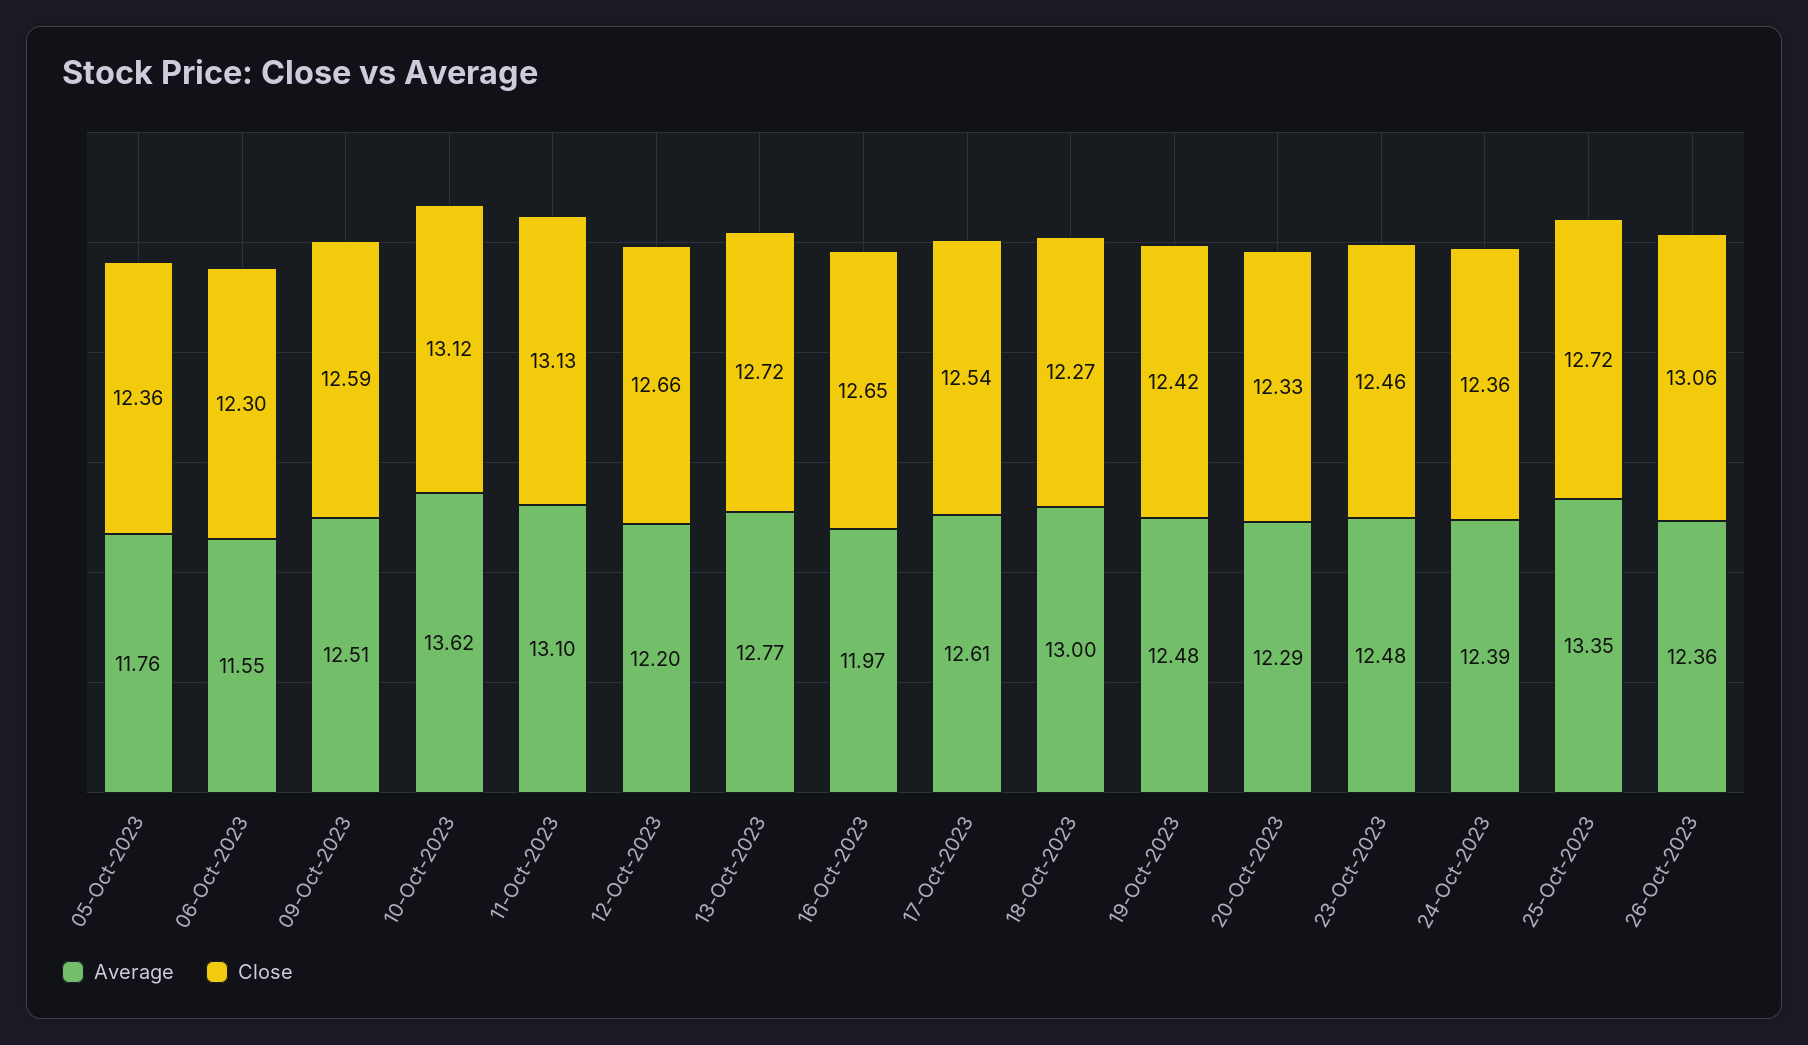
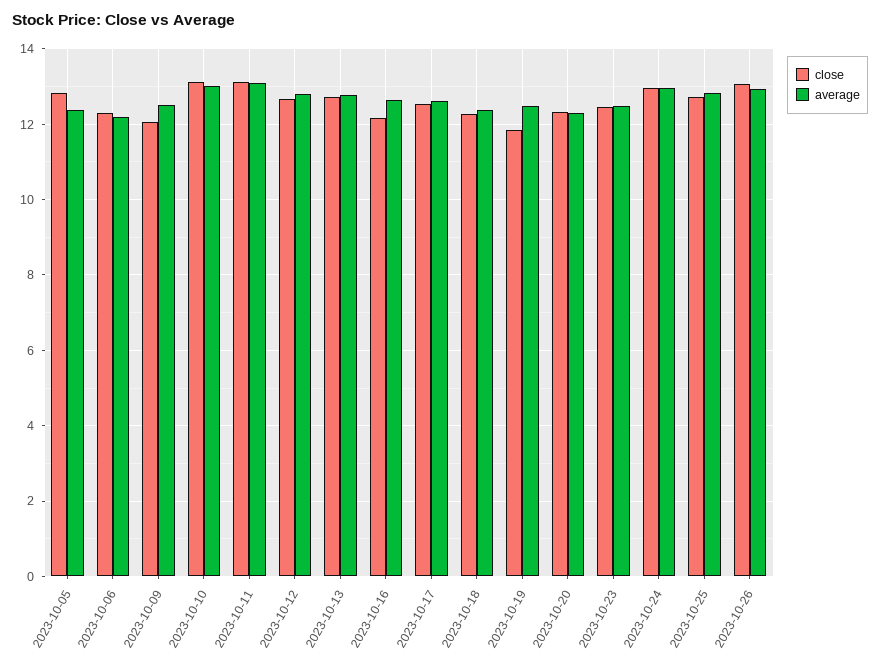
  {
    "Average": {
-     "05-Oct-2023": 11.76,
+     "05-Oct-2023": 12.4,
-     "06-Oct-2023": 11.55,
+     "06-Oct-2023": 12.2,
      "09-Oct-2023": 12.51,
-     "10-Oct-2023": 13.62,
+     "10-Oct-2023": 13,
      "11-Oct-2023": 13.1,
-     "12-Oct-2023": 12.2,
+     "12-Oct-2023": 12.8,
      "13-Oct-2023": 12.77,
-     "16-Oct-2023": 11.97,
+     "16-Oct-2023": 12.6,
      "17-Oct-2023": 12.61,
-     "18-Oct-2023": 13,
+     "18-Oct-2023": 12.4,
      "19-Oct-2023": 12.48,
      "20-Oct-2023": 12.29,
      "23-Oct-2023": 12.48,
-     "24-Oct-2023": 12.39,
+     "24-Oct-2023": 13,
-     "25-Oct-2023": 13.35,
+     "25-Oct-2023": 12.8,
-     "26-Oct-2023": 12.36
+     "26-Oct-2023": 13
    },
    "Close": {
-     "05-Oct-2023": 12.36,
+     "05-Oct-2023": 12.8,
      "06-Oct-2023": 12.3,
-     "09-Oct-2023": 12.59,
+     "09-Oct-2023": 12,
      "10-Oct-2023": 13.12,
      "11-Oct-2023": 13.13,
      "12-Oct-2023": 12.66,
      "13-Oct-2023": 12.72,
-     "16-Oct-2023": 12.65,
+     "16-Oct-2023": 12.2,
      "17-Oct-2023": 12.54,
      "18-Oct-2023": 12.27,
-     "19-Oct-2023": 12.42,
+     "19-Oct-2023": 11.8,
      "20-Oct-2023": 12.33,
      "23-Oct-2023": 12.46,
-     "24-Oct-2023": 12.36,
+     "24-Oct-2023": 13,
      "25-Oct-2023": 12.72,
      "26-Oct-2023": 13.06
    }
  }

